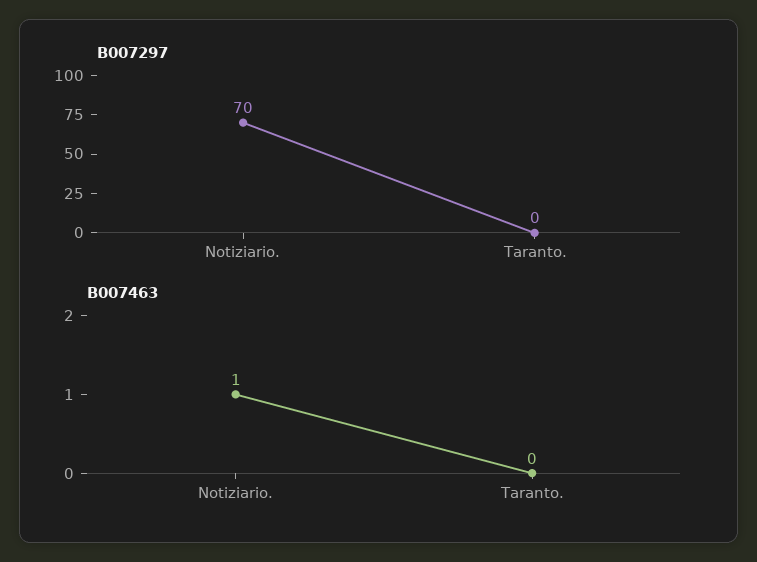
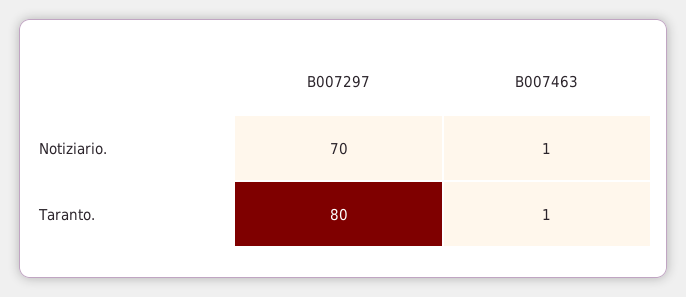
  {
    "B007297": {
      "Notiziario.": 70,
-     "Taranto.": 0
+     "Taranto.": 80
    },
    "B007463": {
      "Notiziario.": 1,
-     "Taranto.": 0
+     "Taranto.": 1
    }
  }

